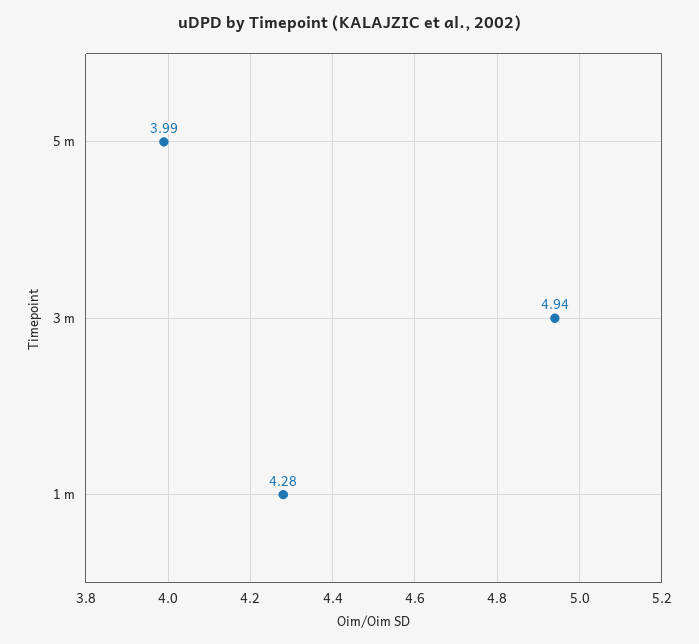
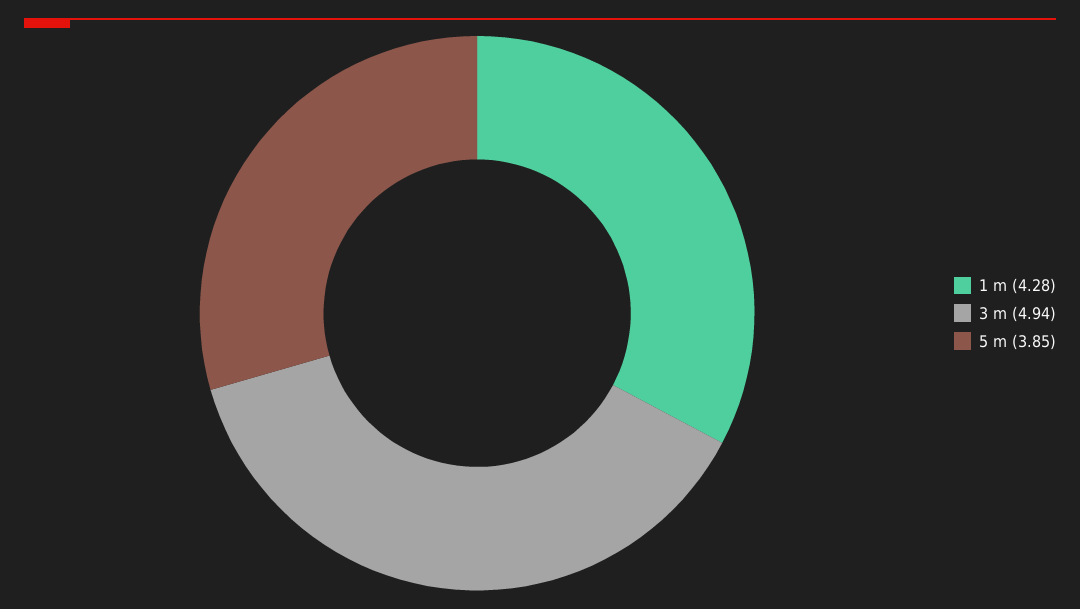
  {
-   "5 m": 3.99,
+   "5 m": 3.85,
    "3 m": 4.94,
    "1 m": 4.28
  }

